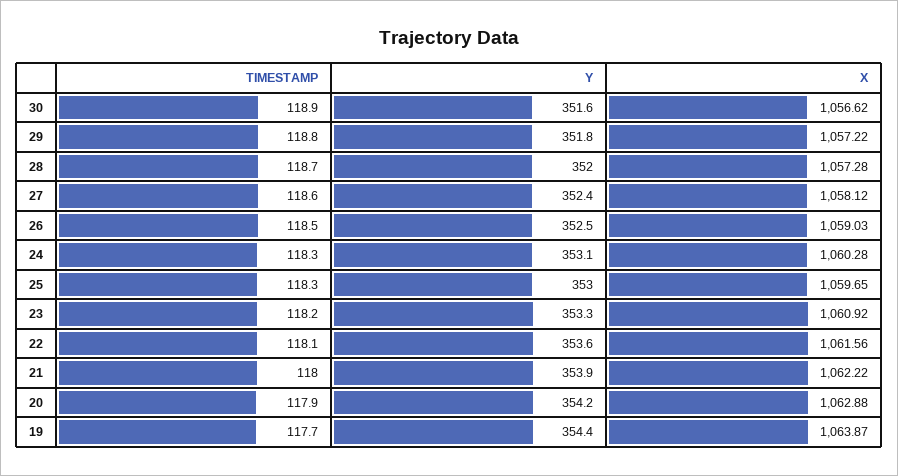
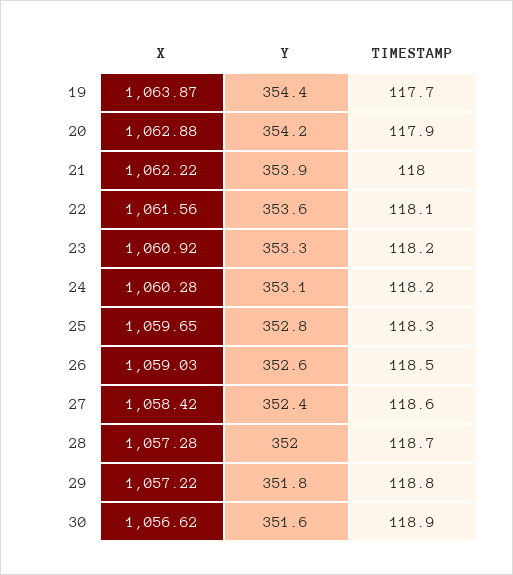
  {
    "TIMESTAMP": {
      "30": 118.9,
      "29": 118.8,
      "28": 118.7,
      "27": 118.6,
      "26": 118.5,
-     "24": 118.3,
+     "24": 118.2,
      "25": 118.3,
      "23": 118.2,
      "22": 118.1,
      "21": 118,
      "20": 117.9,
      "19": 117.7
    },
    "Y": {
      "30": 351.6,
      "29": 351.8,
      "28": 352,
      "27": 352.4,
-     "26": 352.5,
+     "26": 352.6,
      "24": 353.1,
-     "25": 353,
+     "25": 352.8,
      "23": 353.3,
      "22": 353.6,
      "21": 353.9,
      "20": 354.2,
      "19": 354.4
    },
    "X": {
      "30": 1056.62,
      "29": 1057.22,
      "28": 1057.28,
-     "27": 1058.12,
+     "27": 1058.42,
      "26": 1059.03,
      "24": 1060.28,
      "25": 1059.65,
      "23": 1060.92,
      "22": 1061.56,
      "21": 1062.22,
      "20": 1062.88,
      "19": 1063.87
    }
  }

